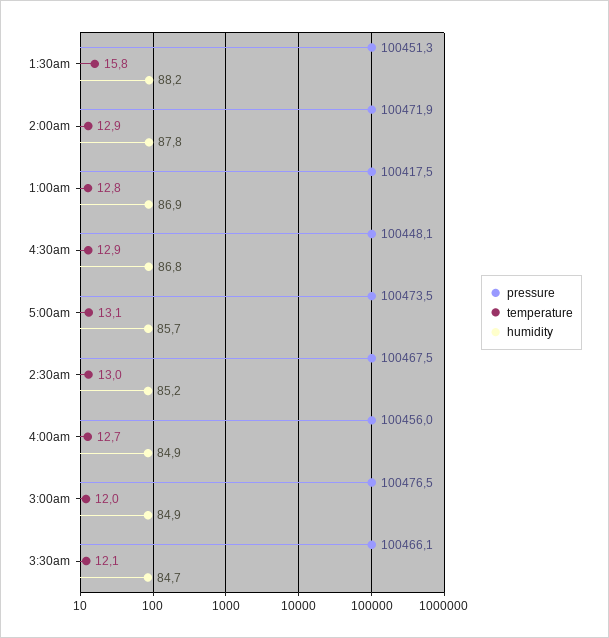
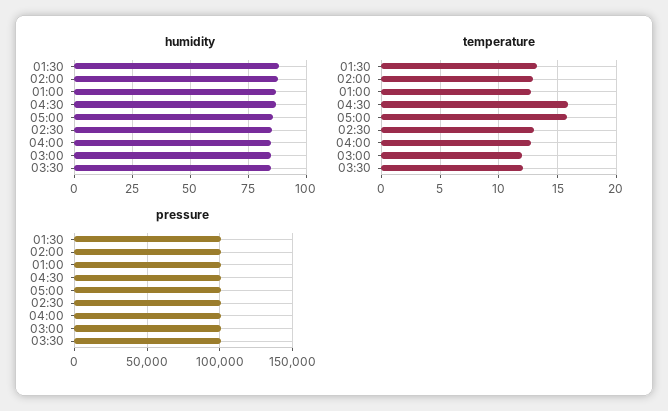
  {
    "pressure": {
      "1:30am": 100451.3,
      "2:00am": 100471.9,
      "1:00am": 100417.5,
      "4:30am": 100448.1,
      "5:00am": 100473.5,
      "2:30am": 100467.5,
      "4:00am": 100456,
      "3:00am": 100476.5,
      "3:30am": 100466.1
    },
    "temperature": {
-     "1:30am": 15.8,
+     "1:30am": 13,
      "2:00am": 12.9,
      "1:00am": 12.8,
-     "4:30am": 12.9,
+     "4:30am": 16,
-     "5:00am": 13.1,
+     "5:00am": 16,
      "2:30am": 13,
      "4:00am": 12.7,
      "3:00am": 12,
      "3:30am": 12.1
    },
    "humidity": {
      "1:30am": 88.2,
      "2:00am": 87.8,
      "1:00am": 86.9,
      "4:30am": 86.8,
      "5:00am": 85.7,
      "2:30am": 85.2,
      "4:00am": 84.9,
      "3:00am": 84.9,
      "3:30am": 84.7
    }
  }

